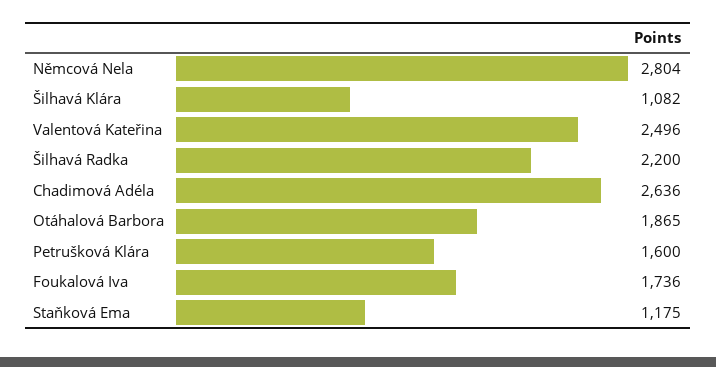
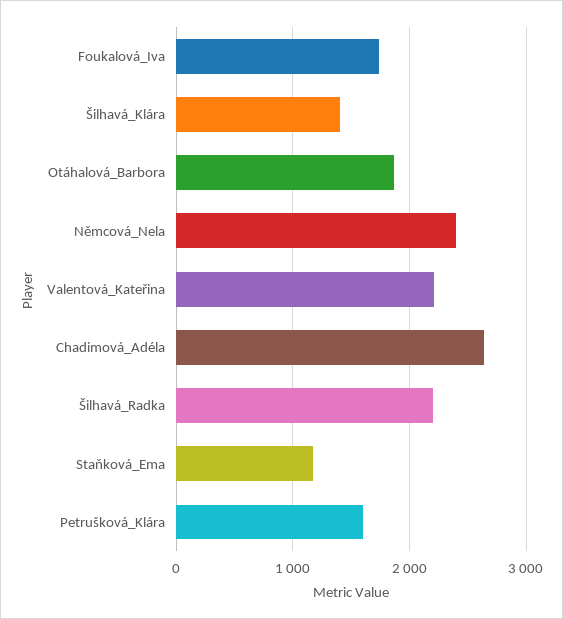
  {
-   "Němcová Nela": 2804,
+   "Němcová Nela": 2400,
-   "Šilhavá Klára": 1082,
+   "Šilhavá Klára": 1400,
-   "Valentová Kateřina": 2496,
+   "Valentová Kateřina": 2200,
    "Šilhavá Radka": 2200,
    "Chadimová Adéla": 2636,
    "Otáhalová Barbora": 1865,
    "Petrušková Klára": 1600,
    "Foukalová Iva": 1736,
    "Staňková Ema": 1175
  }

